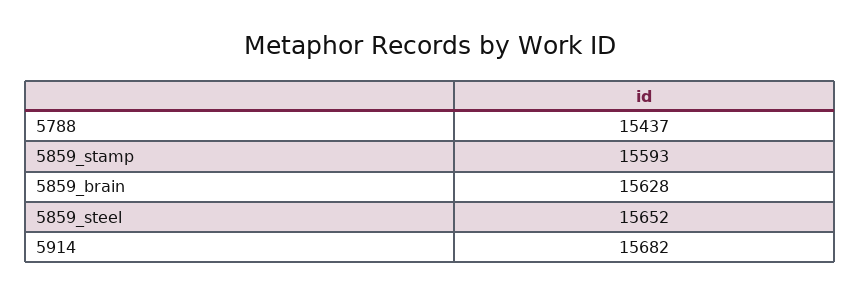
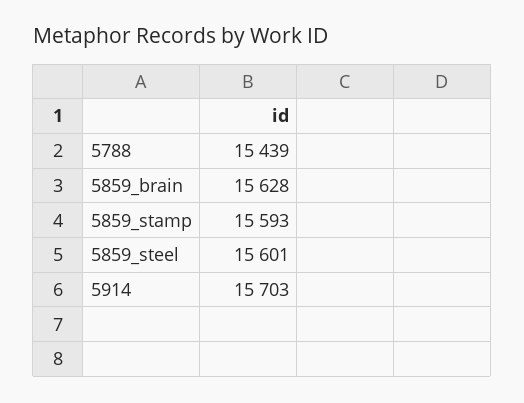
  {
-   "5788": 15437,
+   "5788": 15439,
    "5859_stamp": 15593,
    "5859_brain": 15628,
-   "5859_steel": 15652,
+   "5859_steel": 15601,
-   "5914": 15682
+   "5914": 15703
  }

